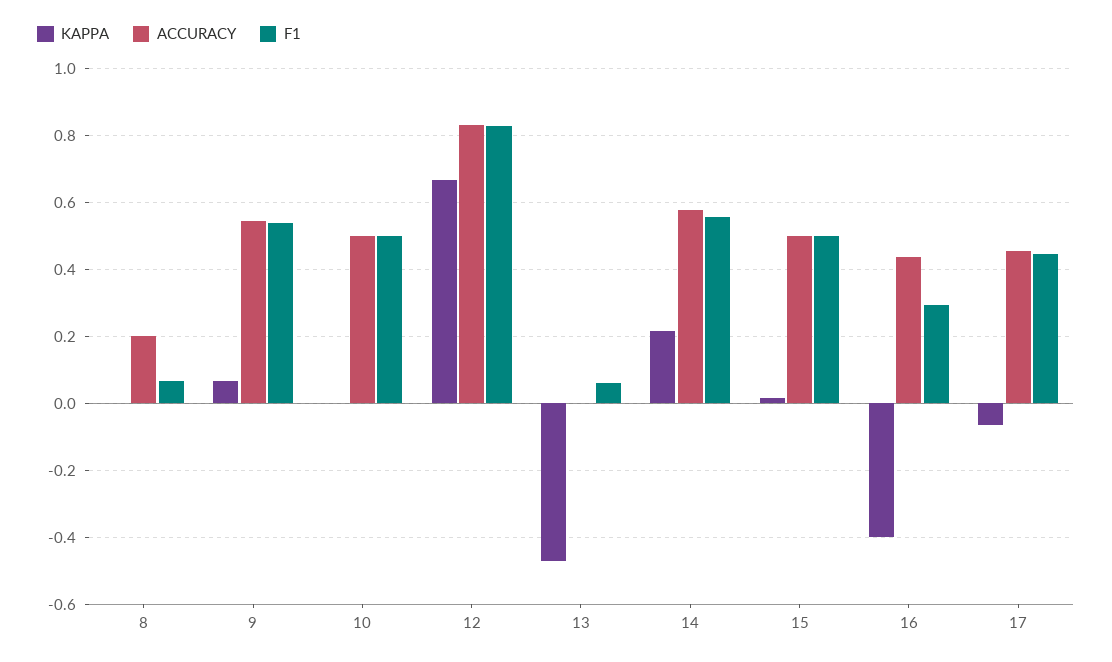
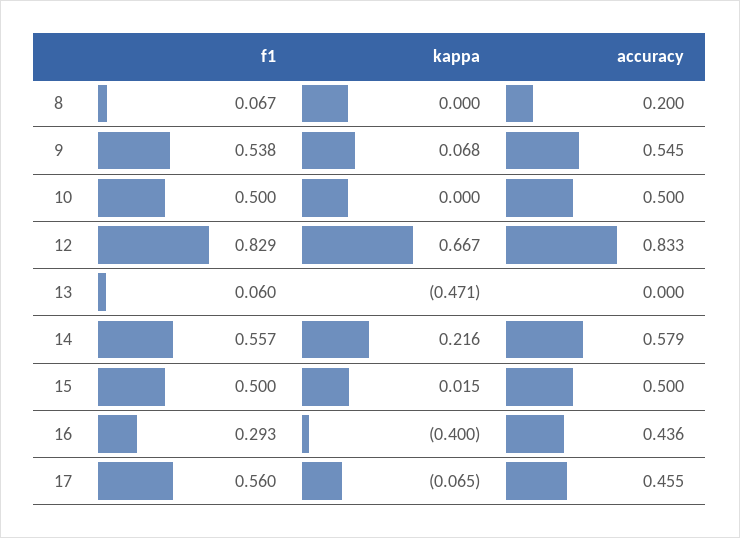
  {
    "KAPPA": {
      "8": 0,
      "9": 0.068,
      "10": 0,
      "12": 0.667,
      "13": -0.471,
      "14": 0.216,
      "15": 0.015,
      "16": -0.4,
      "17": -0.065
    },
    "ACCURACY": {
      "8": 0.2,
      "9": 0.545,
      "10": 0.5,
      "12": 0.833,
      "13": 0,
      "14": 0.579,
      "15": 0.5,
      "16": 0.436,
      "17": 0.455
    },
    "F1": {
      "8": 0.067,
      "9": 0.538,
      "10": 0.5,
      "12": 0.829,
      "13": 0.06,
      "14": 0.557,
      "15": 0.5,
      "16": 0.293,
-     "17": 0.44
+     "17": 0.56
    }
  }

